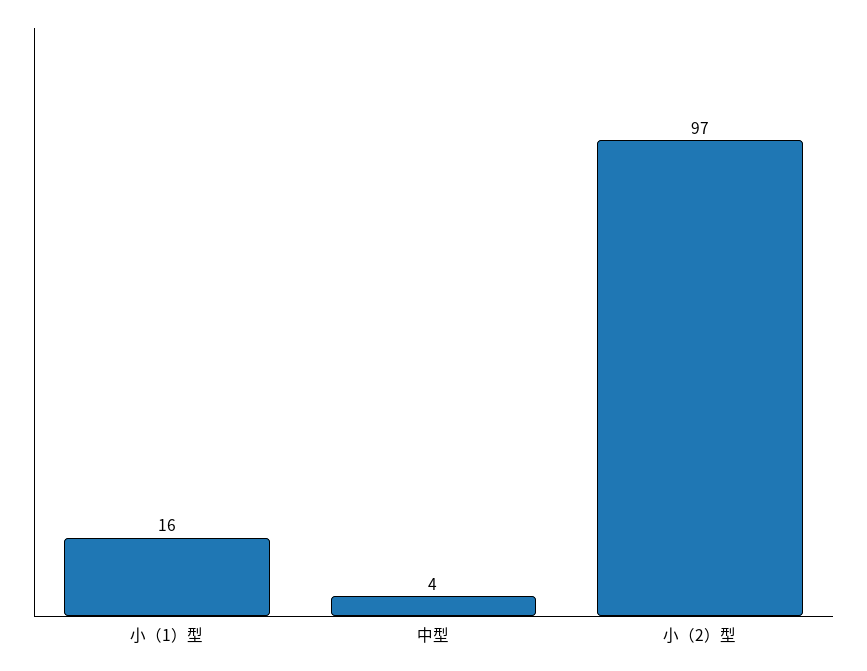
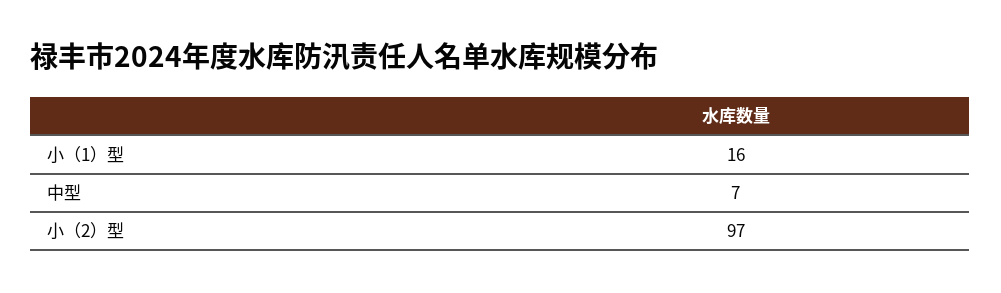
  {
    "小（1）型": 16,
-   "中型": 4,
+   "中型": 7,
    "小（2）型": 97
  }

